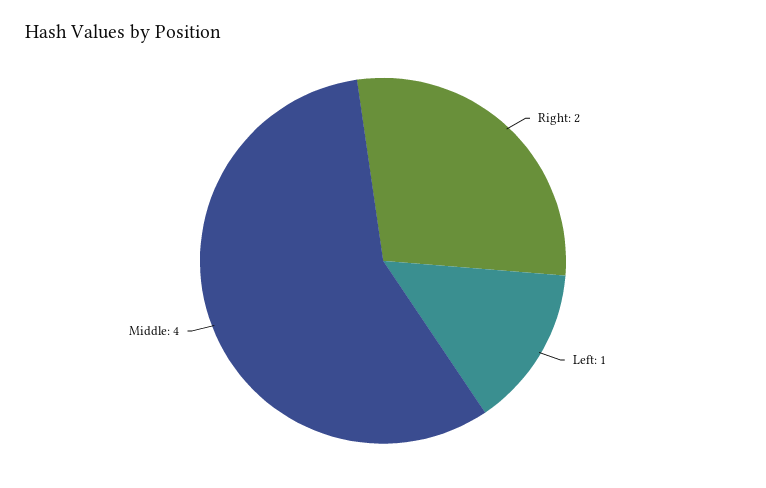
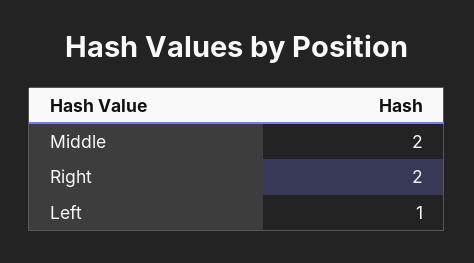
  {
    "Right": 2,
    "Left": 1,
-   "Middle": 4
+   "Middle": 2
  }

